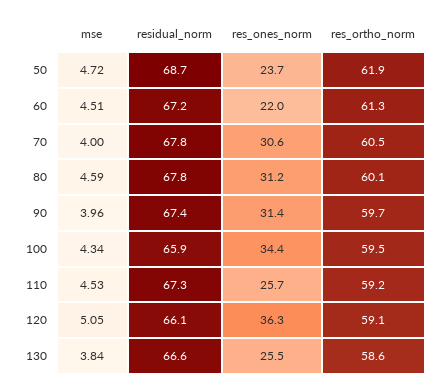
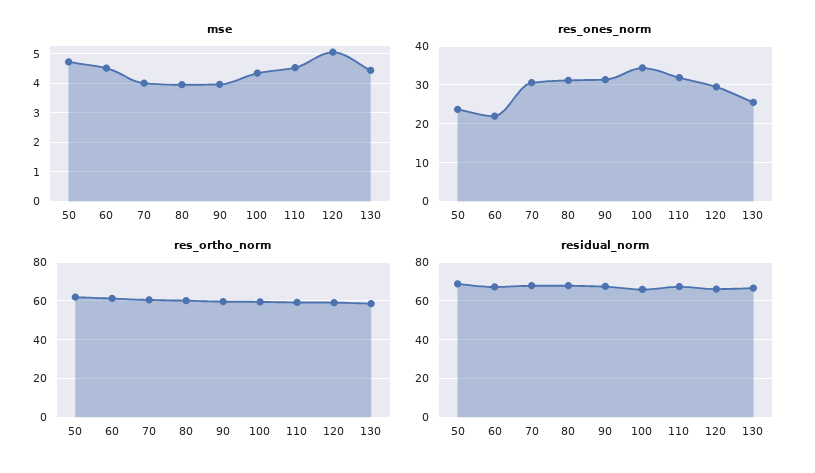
  {
    "mse": {
      "50": 4.72,
      "60": 4.51,
      "70": 4,
-     "80": 4.59,
+     "80": 4,
      "90": 3.96,
      "100": 4.34,
      "110": 4.53,
      "120": 5.05,
-     "130": 3.84
+     "130": 4.5
    },
    "residual_norm": {
      "50": 68.7,
      "60": 67.2,
      "70": 67.8,
      "80": 67.8,
      "90": 67.4,
      "100": 65.9,
      "110": 67.3,
      "120": 66.1,
      "130": 66.6
    },
    "res_ones_norm": {
      "50": 23.7,
      "60": 22,
      "70": 30.6,
      "80": 31.2,
      "90": 31.4,
      "100": 34.4,
-     "110": 25.7,
+     "110": 32,
-     "120": 36.3,
+     "120": 30,
      "130": 25.5
    },
    "res_ortho_norm": {
      "50": 61.9,
      "60": 61.3,
      "70": 60.5,
      "80": 60.1,
      "90": 59.7,
      "100": 59.5,
      "110": 59.2,
      "120": 59.1,
      "130": 58.6
    }
  }

